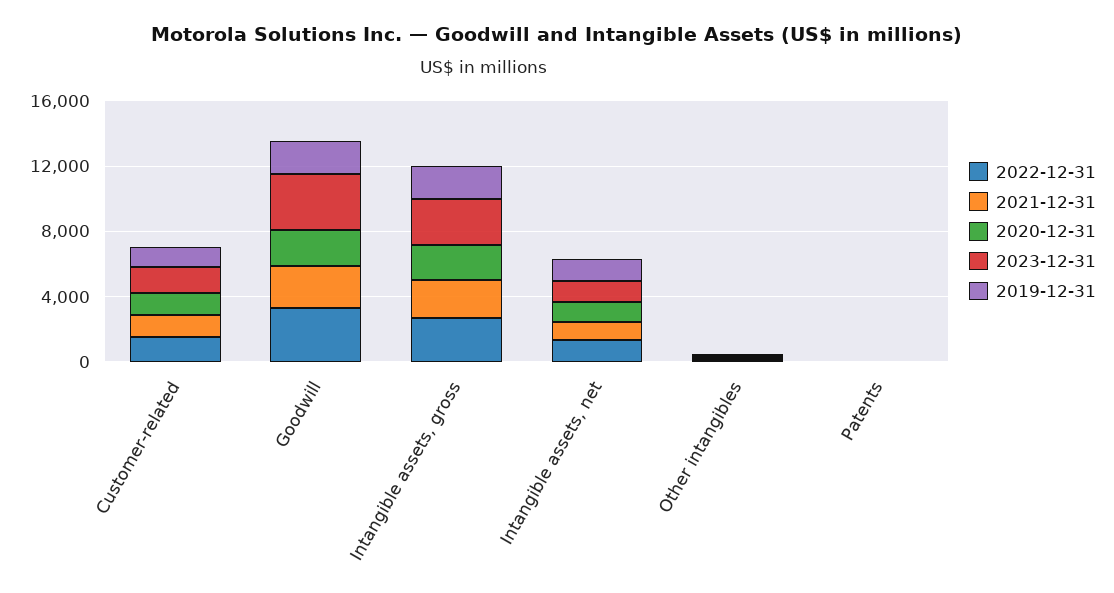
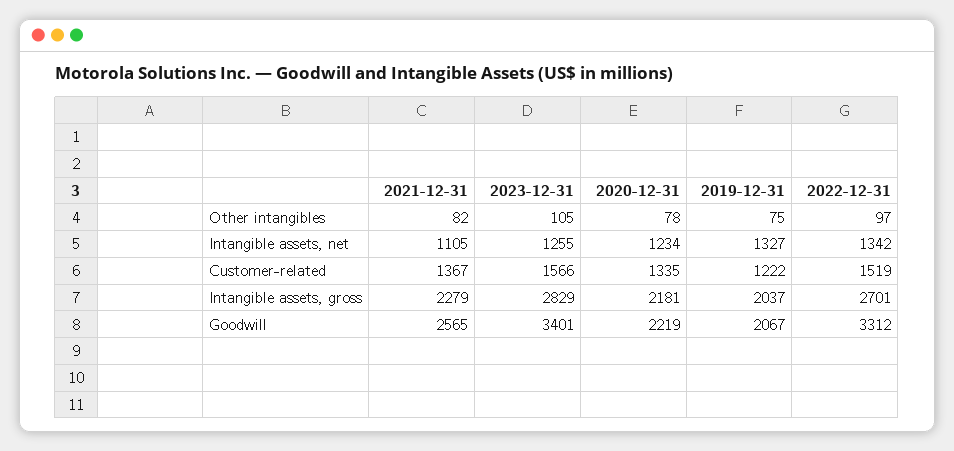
  {
    "2022-12-31": {
      "Customer-related": 1519,
      "Goodwill": 3312,
      "Intangible assets, gross": 2701,
      "Intangible assets, net": 1342,
-     "Other intangibles": 97,
+     "Other intangibles": 97
-     "Patents": 0
    },
    "2021-12-31": {
      "Customer-related": 1367,
      "Goodwill": 2565,
      "Intangible assets, gross": 2279,
      "Intangible assets, net": 1105,
-     "Other intangibles": 82,
+     "Other intangibles": 82
-     "Patents": 0
    },
    "2020-12-31": {
      "Customer-related": 1335,
      "Goodwill": 2219,
      "Intangible assets, gross": 2181,
      "Intangible assets, net": 1234,
-     "Other intangibles": 78,
+     "Other intangibles": 78
-     "Patents": 0
    },
    "2023-12-31": {
      "Customer-related": 1566,
      "Goodwill": 3401,
      "Intangible assets, gross": 2829,
      "Intangible assets, net": 1255,
-     "Other intangibles": 105,
+     "Other intangibles": 105
-     "Patents": 0
    },
    "2019-12-31": {
      "Customer-related": 1222,
      "Goodwill": 2067,
      "Intangible assets, gross": 2037,
      "Intangible assets, net": 1327,
-     "Other intangibles": 75,
+     "Other intangibles": 75
-     "Patents": 0
    }
  }

